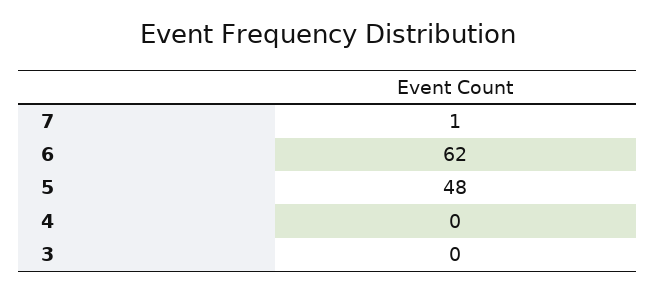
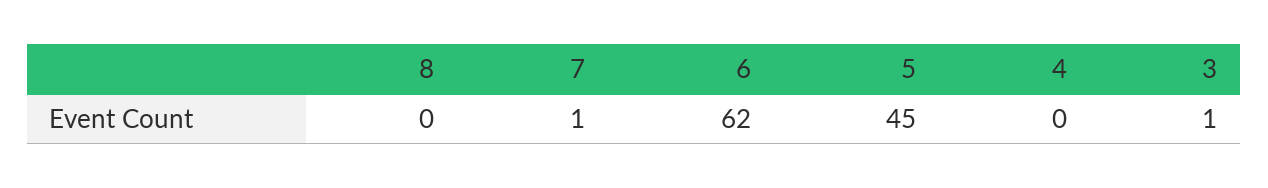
  {
    "7": 1,
    "6": 62,
-   "5": 48,
+   "5": 45,
    "4": 0,
-   "3": 0
+   "3": 1,
+   "8": 0
  }

